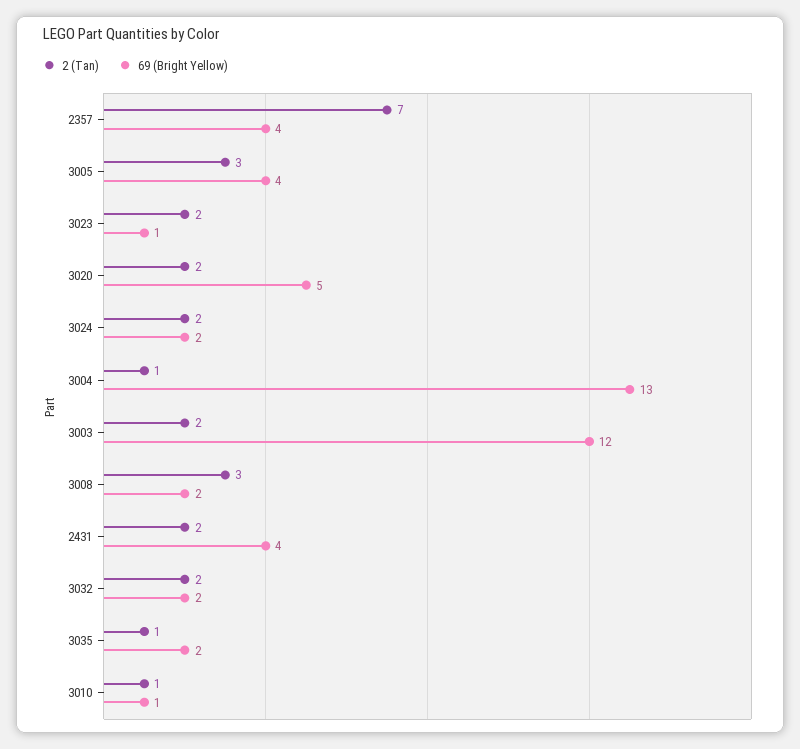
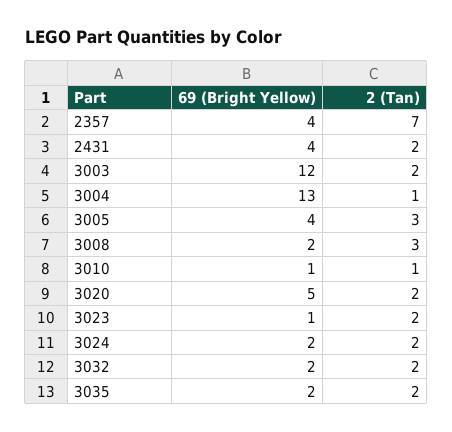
  {
    "2 (Tan)": {
      "2357": 7,
      "3005": 3,
      "3023": 2,
      "3020": 2,
      "3024": 2,
      "3004": 1,
      "3003": 2,
      "3008": 3,
      "2431": 2,
      "3032": 2,
-     "3035": 1,
+     "3035": 2,
      "3010": 1
    },
    "69 (Bright Yellow)": {
      "2357": 4,
      "3005": 4,
      "3023": 1,
      "3020": 5,
      "3024": 2,
      "3004": 13,
      "3003": 12,
      "3008": 2,
      "2431": 4,
      "3032": 2,
      "3035": 2,
      "3010": 1
    }
  }

